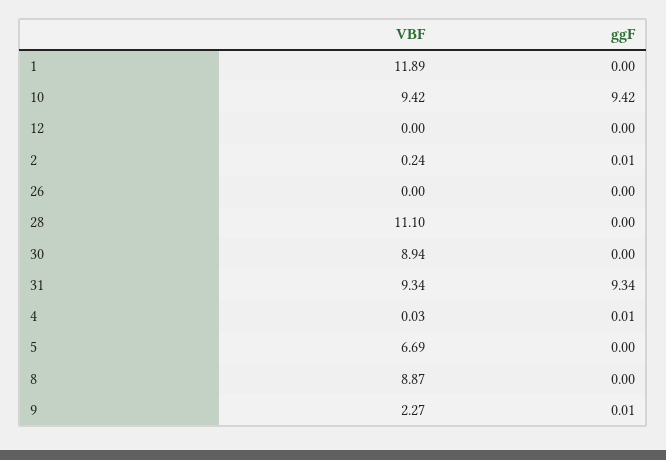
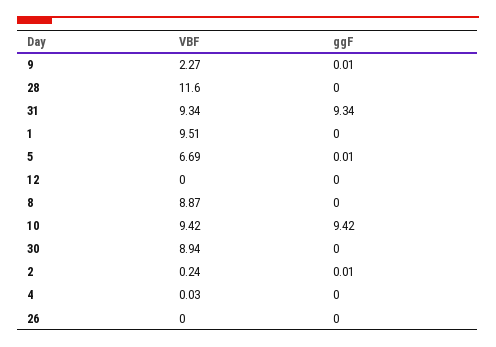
  {
    "VBF": {
-     "1": 11.89,
+     "1": 9.51,
      "10": 9.42,
      "12": 0,
      "2": 0.24,
      "26": 0,
-     "28": 11.1,
+     "28": 11.6,
      "30": 8.94,
      "31": 9.34,
      "4": 0.03,
      "5": 6.69,
      "8": 8.87,
      "9": 2.27
    },
    "ggF": {
      "1": 0,
      "10": 9.42,
      "12": 0,
      "2": 0.01,
      "26": 0,
      "28": 0,
      "30": 0,
      "31": 9.34,
-     "4": 0.01,
+     "4": 0,
-     "5": 0,
+     "5": 0.01,
      "8": 0,
      "9": 0.01
    }
  }

